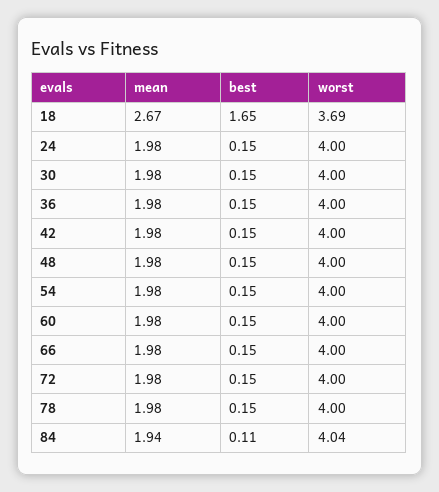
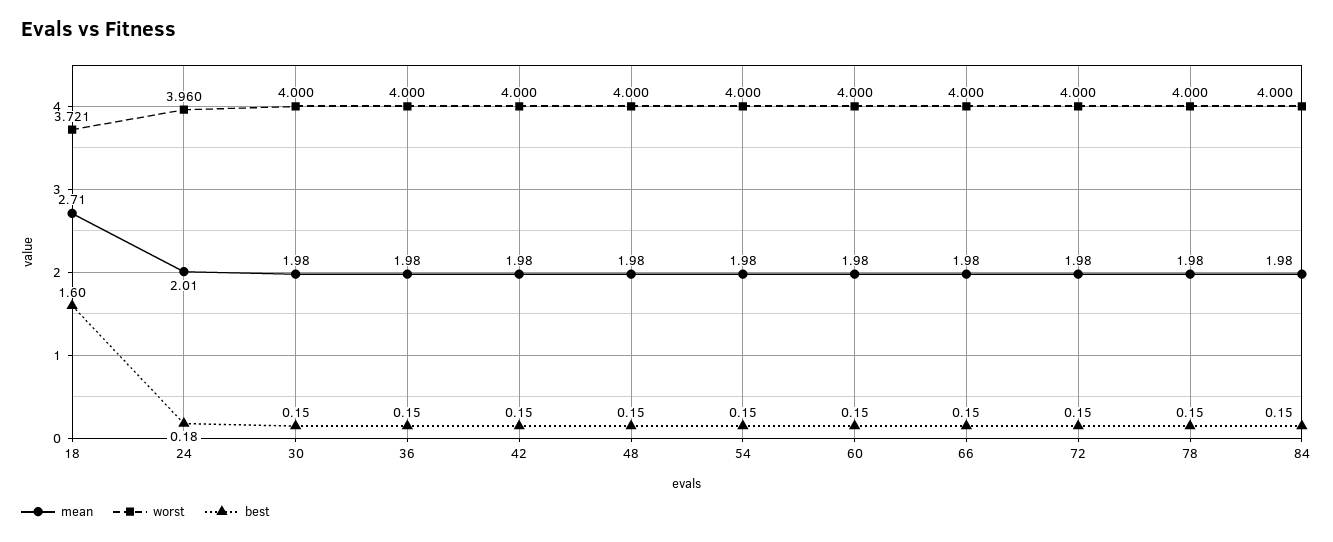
  {
    "mean": {
-     "18": 2.67,
+     "18": 2.71,
-     "24": 1.98,
+     "24": 2.01,
      "30": 1.98,
      "36": 1.98,
      "42": 1.98,
      "48": 1.98,
      "54": 1.98,
      "60": 1.98,
      "66": 1.98,
      "72": 1.98,
      "78": 1.98,
-     "84": 1.94
+     "84": 1.98
    },
    "best": {
-     "18": 1.65,
+     "18": 1.6,
-     "24": 0.15,
+     "24": 0.18,
      "30": 0.15,
      "36": 0.15,
      "42": 0.15,
      "48": 0.15,
      "54": 0.15,
      "60": 0.15,
      "66": 0.15,
      "72": 0.15,
      "78": 0.15,
-     "84": 0.11
+     "84": 0.15
    },
    "worst": {
-     "18": 3.69,
+     "18": 3.721,
-     "24": 4,
+     "24": 3.96,
      "30": 4,
      "36": 4,
      "42": 4,
      "48": 4,
      "54": 4,
      "60": 4,
      "66": 4,
      "72": 4,
      "78": 4,
-     "84": 4.04
+     "84": 4
    }
  }

